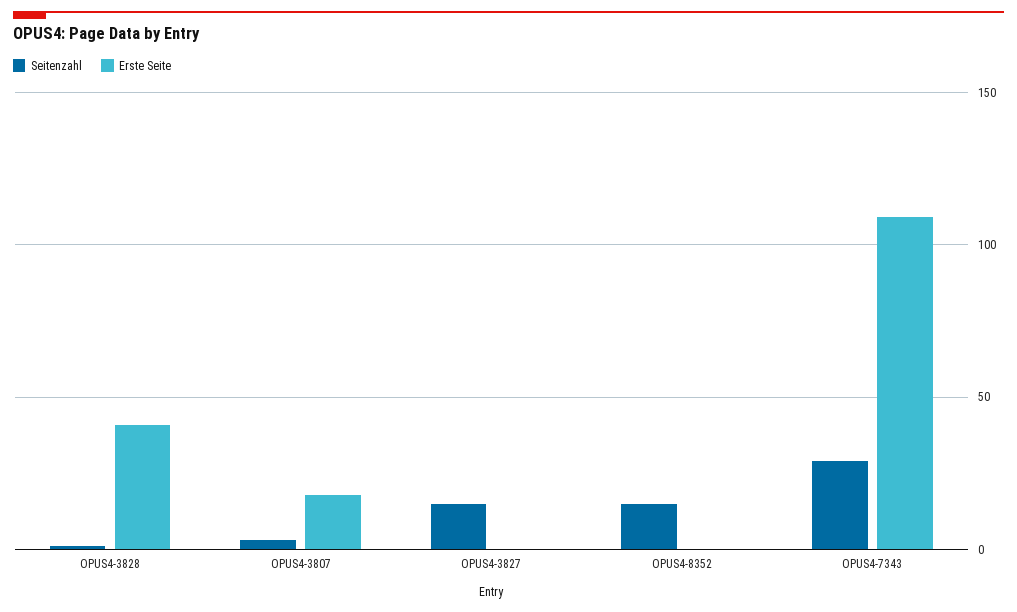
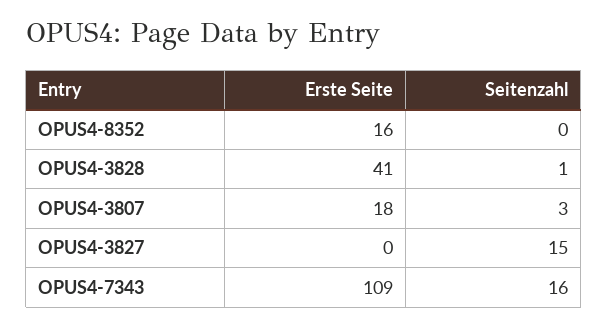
  {
    "Seitenzahl": {
      "OPUS4-3828": 1,
      "OPUS4-3807": 3,
      "OPUS4-3827": 15,
-     "OPUS4-8352": 15,
+     "OPUS4-8352": 0,
-     "OPUS4-7343": 30
+     "OPUS4-7343": 16
    },
    "Erste Seite": {
      "OPUS4-3828": 41,
      "OPUS4-3807": 18,
      "OPUS4-3827": 0,
-     "OPUS4-8352": 0,
+     "OPUS4-8352": 16,
      "OPUS4-7343": 109
    }
  }

